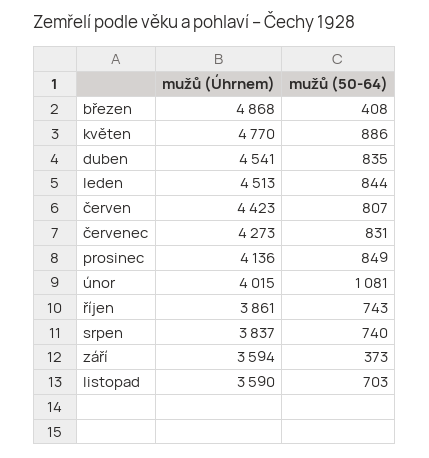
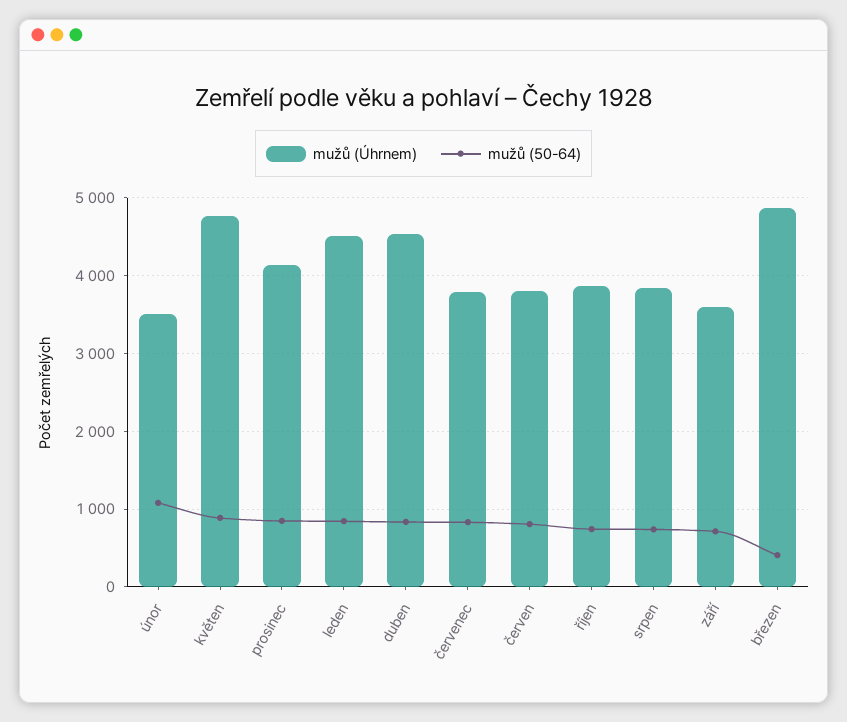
  {
    "mužů (Úhrnem)": {
      "březen": 4868,
      "květen": 4770,
      "duben": 4541,
      "leden": 4513,
-     "červen": 4423,
+     "červen": 3800,
-     "červenec": 4273,
+     "červenec": 3800,
      "prosinec": 4136,
-     "únor": 4015,
+     "únor": 3500,
      "říjen": 3861,
      "srpen": 3837,
-     "září": 3594,
+     "září": 3594
-     "listopad": 3590
    },
    "mužů (50-64)": {
      "březen": 408,
      "květen": 886,
      "duben": 835,
      "leden": 844,
      "červen": 807,
      "červenec": 831,
      "prosinec": 849,
      "únor": 1081,
      "říjen": 743,
      "srpen": 740,
-     "září": 373,
+     "září": 700
-     "listopad": 703
    }
  }

